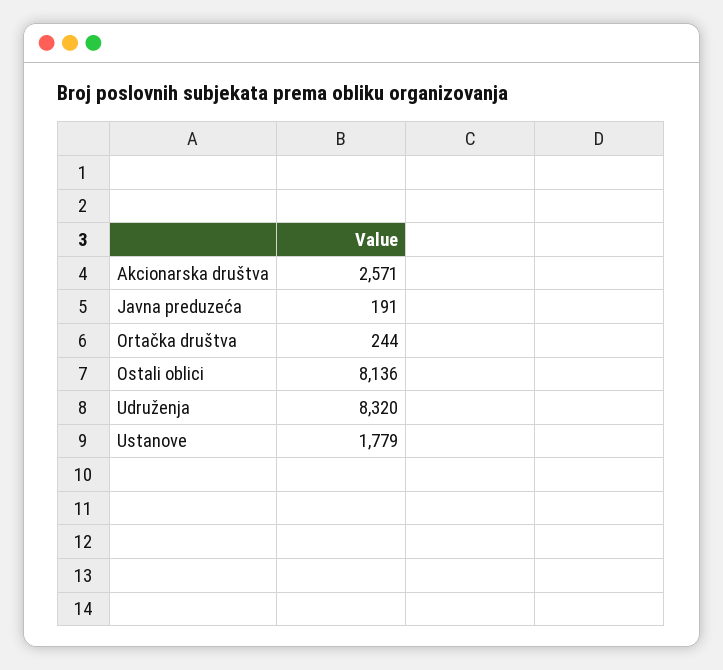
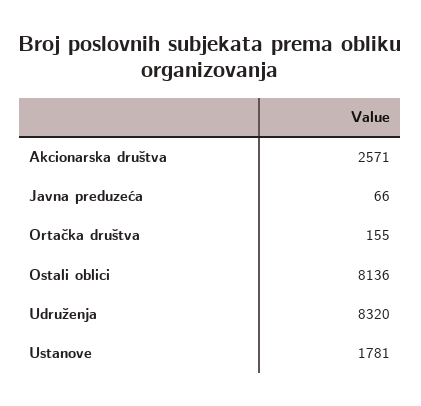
  {
    "Akcionarska društva": 2571,
-   "Javna preduzeća": 191,
+   "Javna preduzeća": 66,
-   "Ortačka društva": 244,
+   "Ortačka društva": 155,
    "Ostali oblici": 8136,
    "Udruženja": 8320,
-   "Ustanove": 1779
+   "Ustanove": 1781
  }

